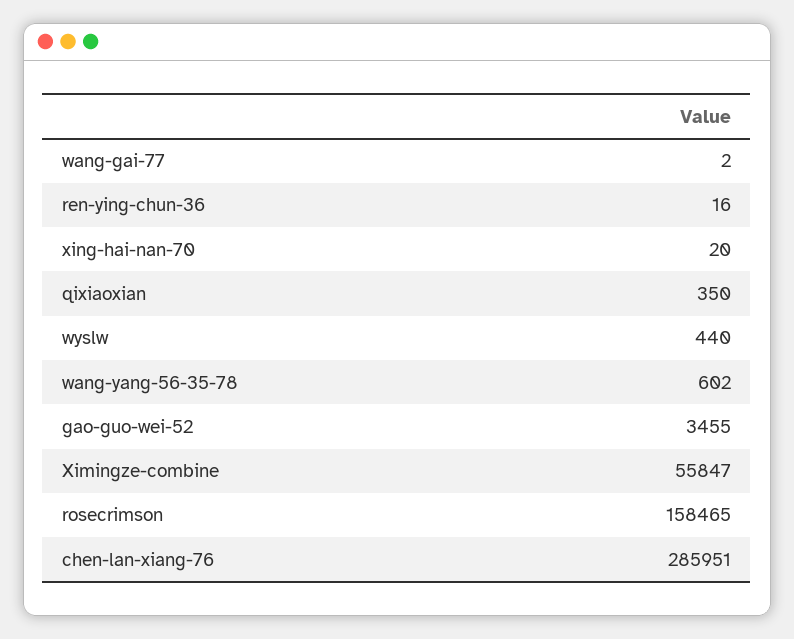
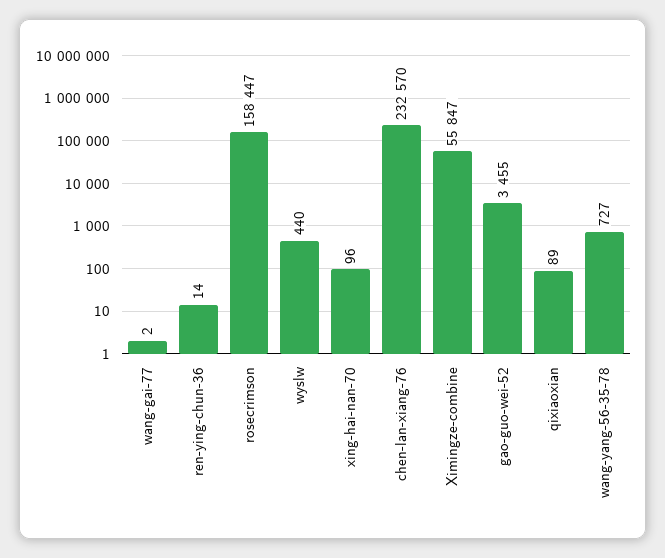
  {
    "wang-gai-77": 2,
-   "ren-ying-chun-36": 16,
+   "ren-ying-chun-36": 14,
-   "xing-hai-nan-70": 20,
+   "xing-hai-nan-70": 96,
-   "qixiaoxian": 350,
+   "qixiaoxian": 89,
    "wyslw": 440,
-   "wang-yang-56-35-78": 602,
+   "wang-yang-56-35-78": 727,
    "gao-guo-wei-52": 3455,
    "Ximingze-combine": 55847,
-   "rosecrimson": 158465,
+   "rosecrimson": 158447,
-   "chen-lan-xiang-76": 285951
+   "chen-lan-xiang-76": 232570
  }

